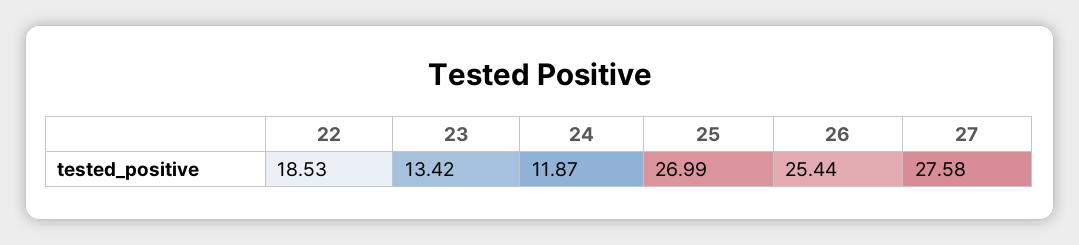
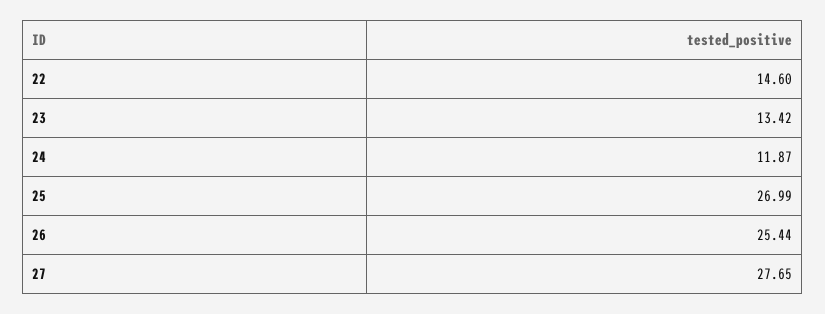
  {
-   "22": 18.53,
+   "22": 14.6,
    "23": 13.42,
    "24": 11.87,
    "25": 26.99,
    "26": 25.44,
-   "27": 27.58
+   "27": 27.65
  }

